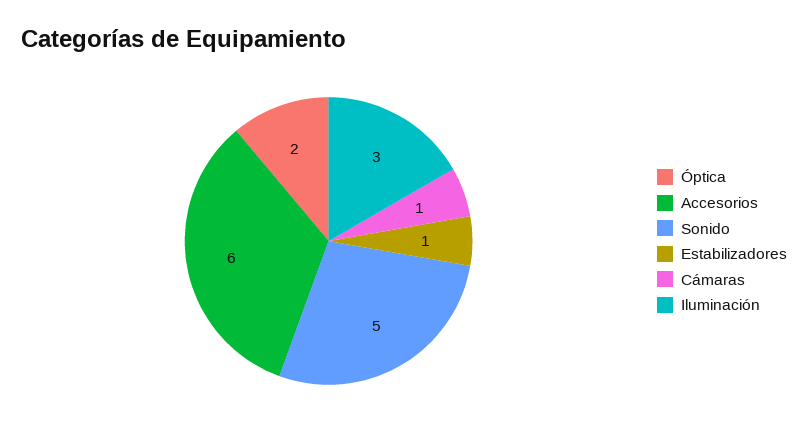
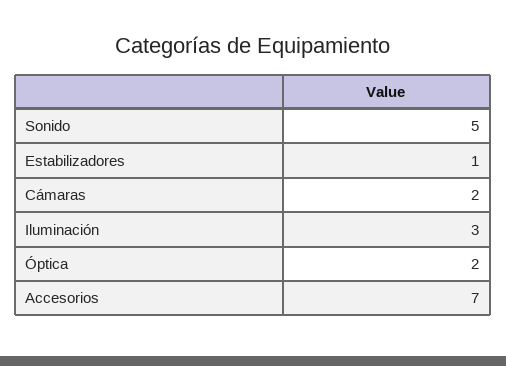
  {
    "Óptica": 2,
-   "Accesorios": 6,
+   "Accesorios": 7,
    "Sonido": 5,
    "Estabilizadores": 1,
-   "Cámaras": 1,
+   "Cámaras": 2,
    "Iluminación": 3
  }

